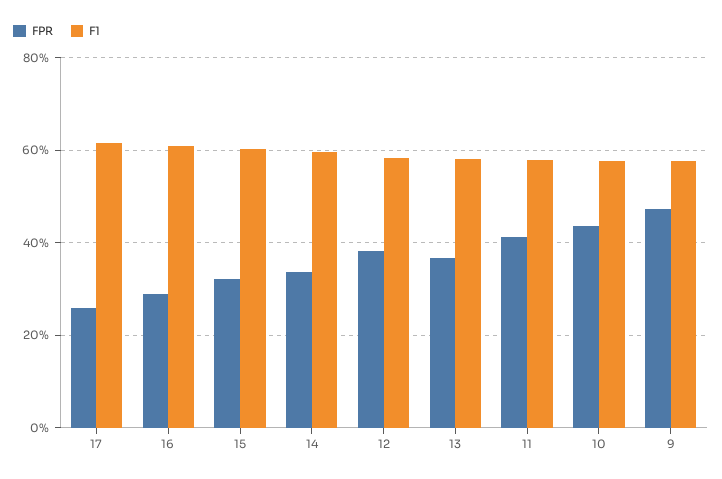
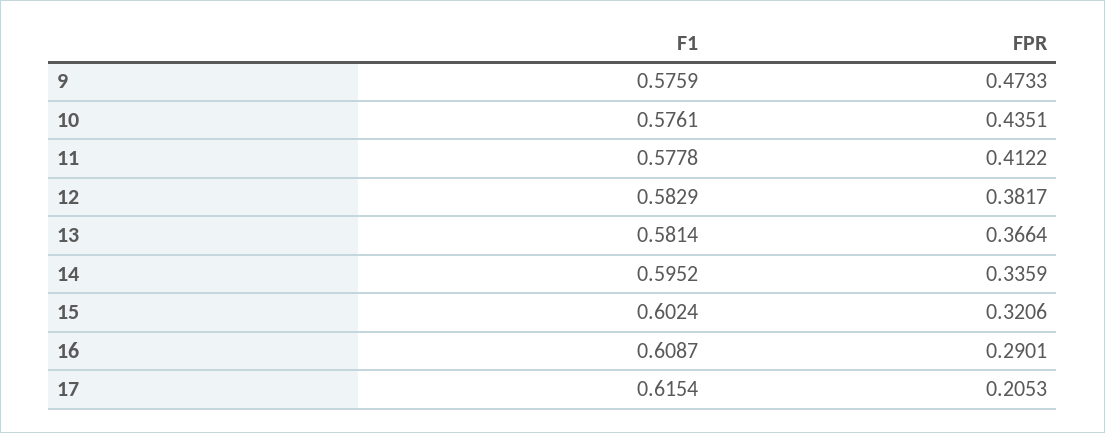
  {
    "FPR": {
-     "17": 0.26,
+     "17": 0.2053,
      "16": 0.2901,
      "15": 0.3206,
      "14": 0.3359,
      "12": 0.3817,
      "13": 0.3664,
      "11": 0.4122,
      "10": 0.4351,
      "9": 0.4733
    },
    "F1": {
      "17": 0.6154,
      "16": 0.6087,
      "15": 0.6024,
      "14": 0.5952,
      "12": 0.5829,
      "13": 0.5814,
      "11": 0.5778,
      "10": 0.5761,
      "9": 0.5759
    }
  }

